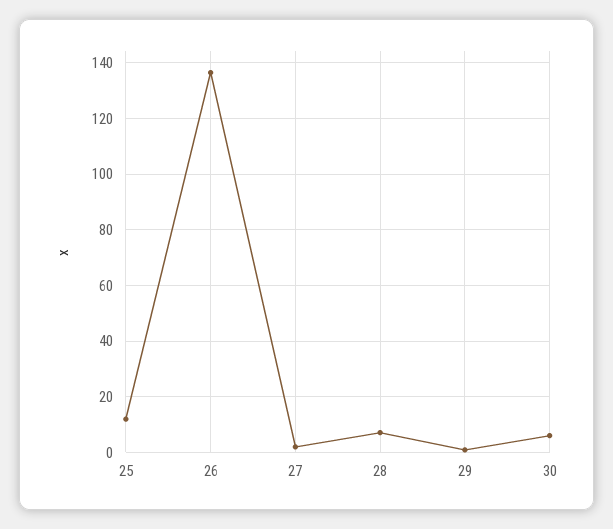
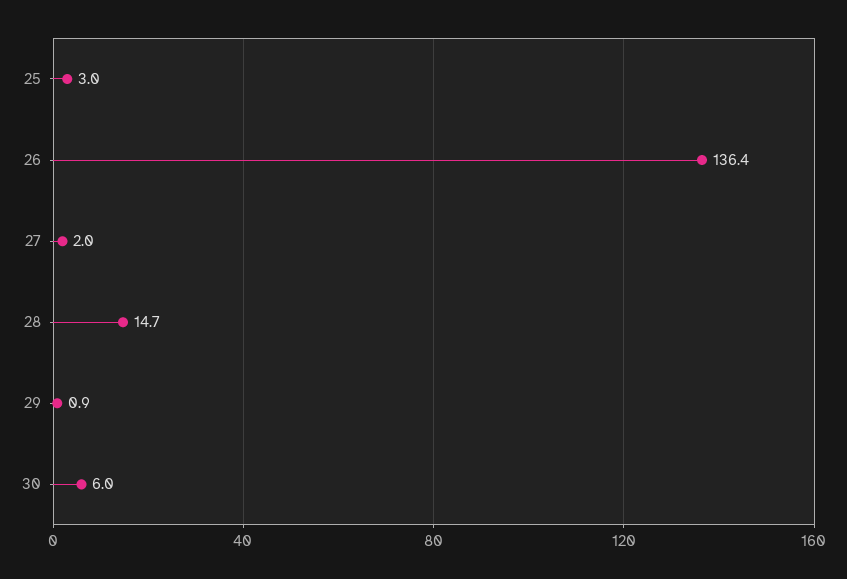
  {
-   "25": 12.5,
+   "25": 3,
    "26": 136.4,
    "27": 2,
-   "28": 7.5,
+   "28": 14.7,
    "29": 0.9,
    "30": 6
  }

